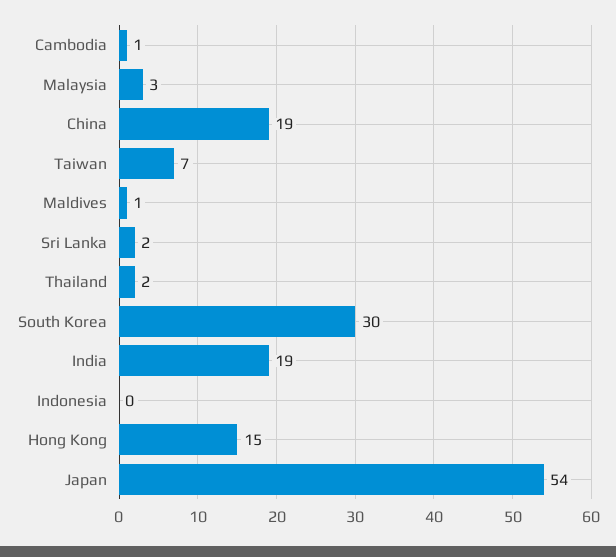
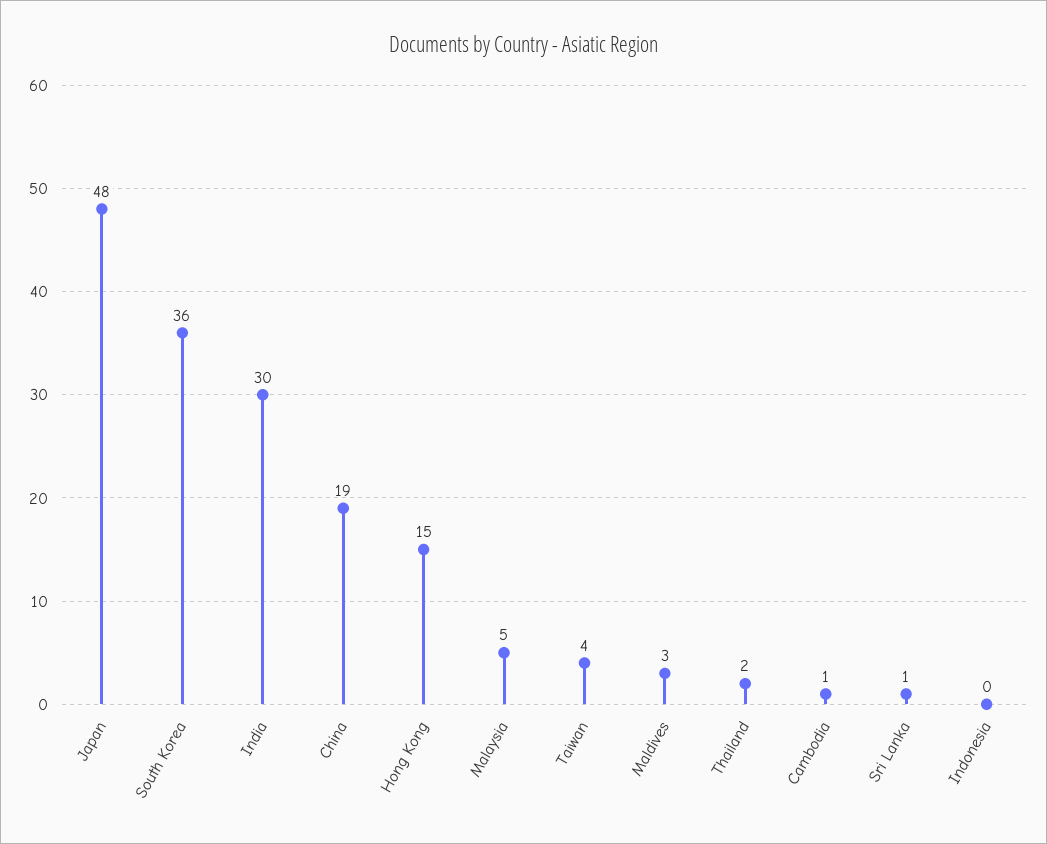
  {
    "Cambodia": 1,
-   "Malaysia": 3,
+   "Malaysia": 5,
    "China": 19,
-   "Taiwan": 7,
+   "Taiwan": 4,
-   "Maldives": 1,
+   "Maldives": 3,
-   "Sri Lanka": 2,
+   "Sri Lanka": 1,
    "Thailand": 2,
-   "South Korea": 30,
+   "South Korea": 36,
-   "India": 19,
+   "India": 30,
    "Indonesia": 0,
    "Hong Kong": 15,
-   "Japan": 54
+   "Japan": 48
  }

